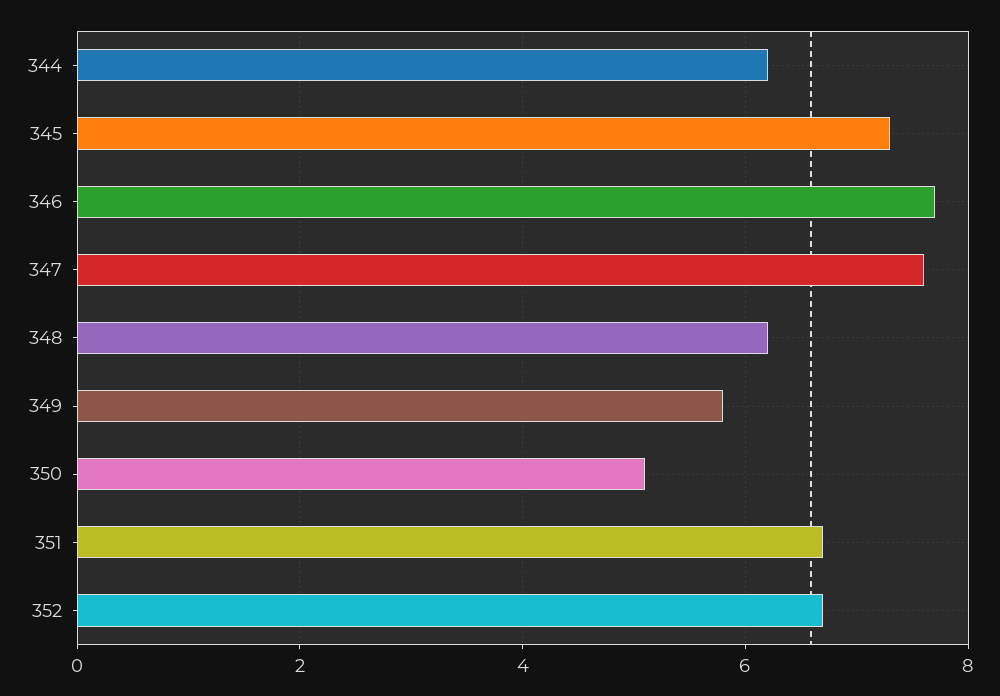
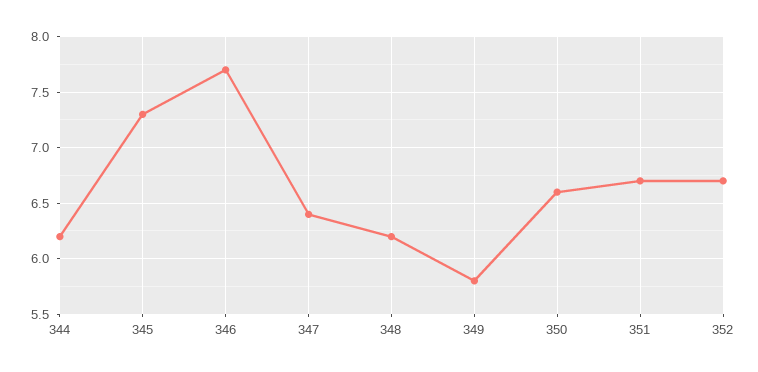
  {
    "344": 6.2,
    "345": 7.3,
    "346": 7.7,
-   "347": 7.5,
+   "347": 6.4,
    "348": 6.2,
    "349": 5.8,
-   "350": 5,
+   "350": 6.6,
    "351": 6.7,
    "352": 6.7
  }

